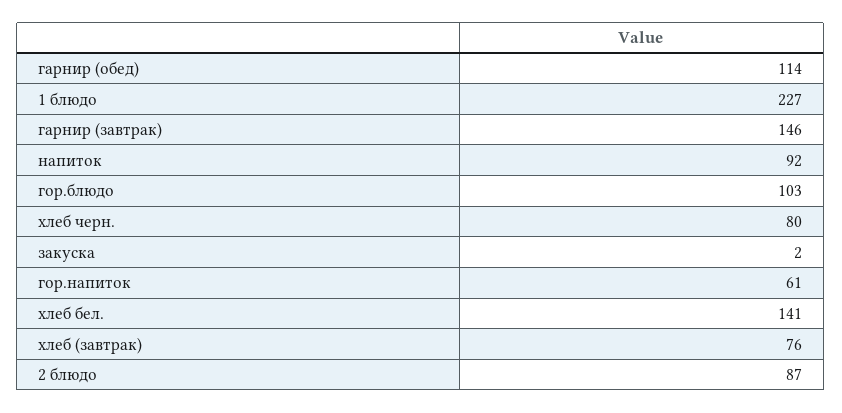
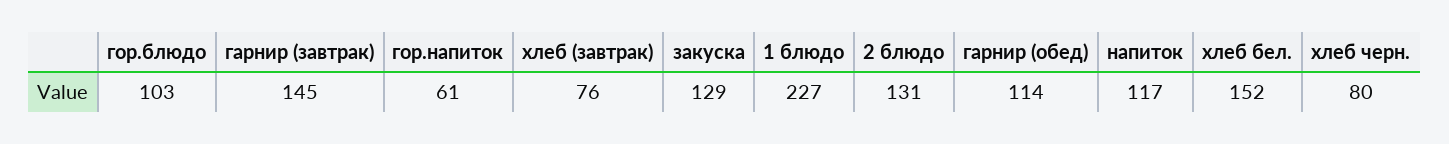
  {
    "гарнир (обед)": 114,
    "1 блюдо": 227,
-   "гарнир (завтрак)": 146,
+   "гарнир (завтрак)": 145,
-   "напиток": 92,
+   "напиток": 117,
    "гор.блюдо": 103,
    "хлеб черн.": 80,
-   "закуска": 2,
+   "закуска": 129,
    "гор.напиток": 61,
-   "хлеб бел.": 141,
+   "хлеб бел.": 152,
    "хлеб (завтрак)": 76,
-   "2 блюдо": 87
+   "2 блюдо": 131
  }

